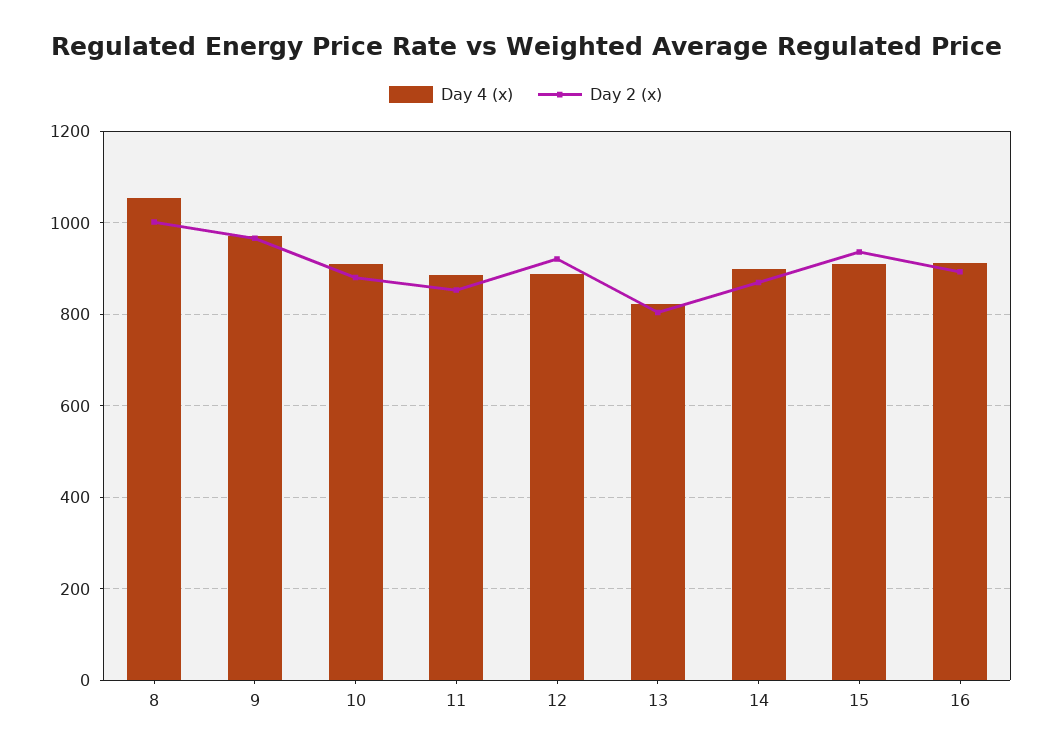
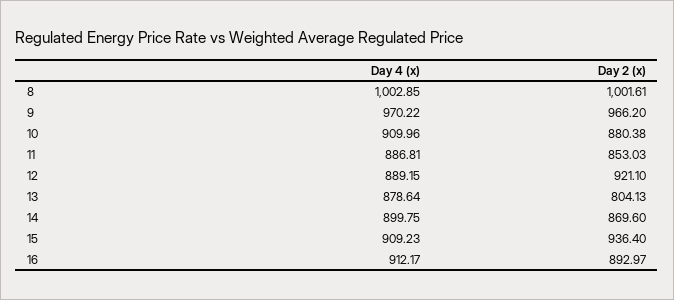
  {
    "Day 4 (x)": {
-     "8": 1060,
+     "8": 1002.85,
      "9": 970.22,
      "10": 909.96,
      "11": 886.81,
      "12": 889.15,
-     "13": 820,
+     "13": 878.64,
      "14": 899.75,
      "15": 909.23,
      "16": 912.17
    },
    "Day 2 (x)": {
      "8": 1001.61,
      "9": 966.2,
      "10": 880.38,
      "11": 853.03,
      "12": 921.1,
      "13": 804.13,
      "14": 869.6,
      "15": 936.4,
      "16": 892.97
    }
  }

